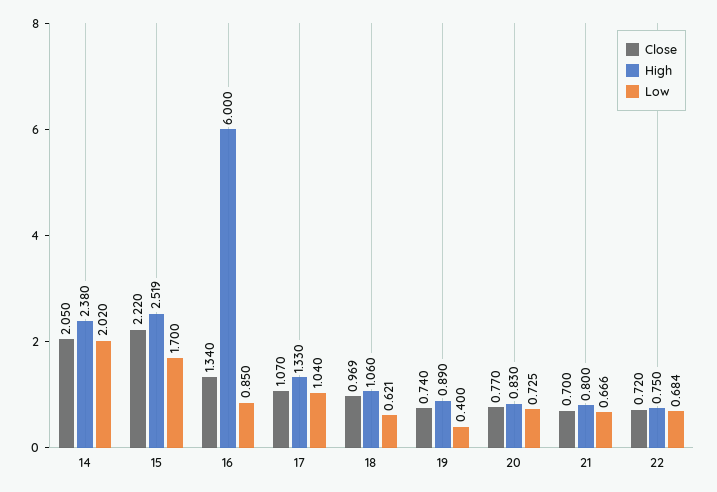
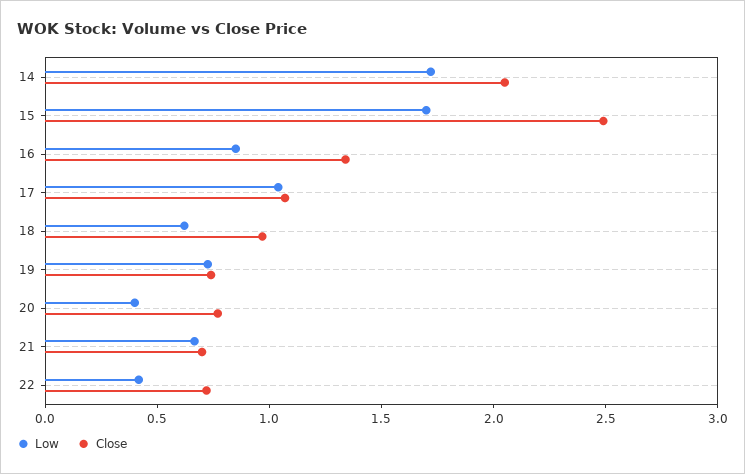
  {
    "Close": {
      "14": 2.05,
-     "15": 2.22,
+     "15": 2.5,
      "16": 1.34,
      "17": 1.07,
      "18": 0.969,
      "19": 0.74,
      "20": 0.77,
      "21": 0.7,
      "22": 0.72
    },
-   "High": {
-     "14": 2.38,
-     "15": 2.519,
-     "16": 6,
-     "17": 1.33,
-     "18": 1.06,
-     "19": 0.89,
-     "20": 0.83,
-     "21": 0.8,
-     "22": 0.75
-   },
    "Low": {
-     "14": 2.02,
+     "14": 1.7,
      "15": 1.7,
      "16": 0.85,
      "17": 1.04,
      "18": 0.621,
-     "19": 0.4,
+     "19": 0.7,
-     "20": 0.725,
+     "20": 0.4,
      "21": 0.666,
-     "22": 0.684
+     "22": 0.4
    }
  }

